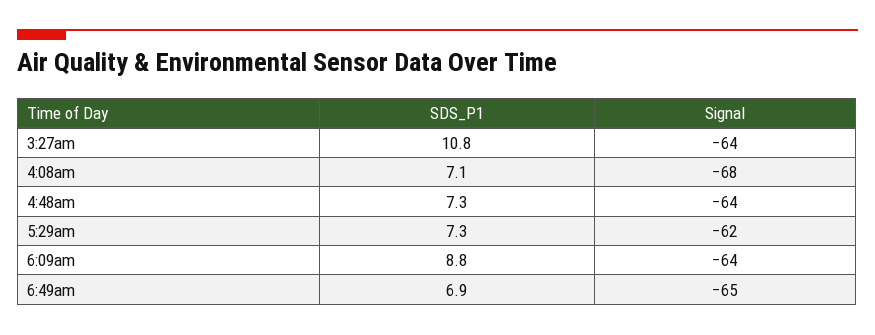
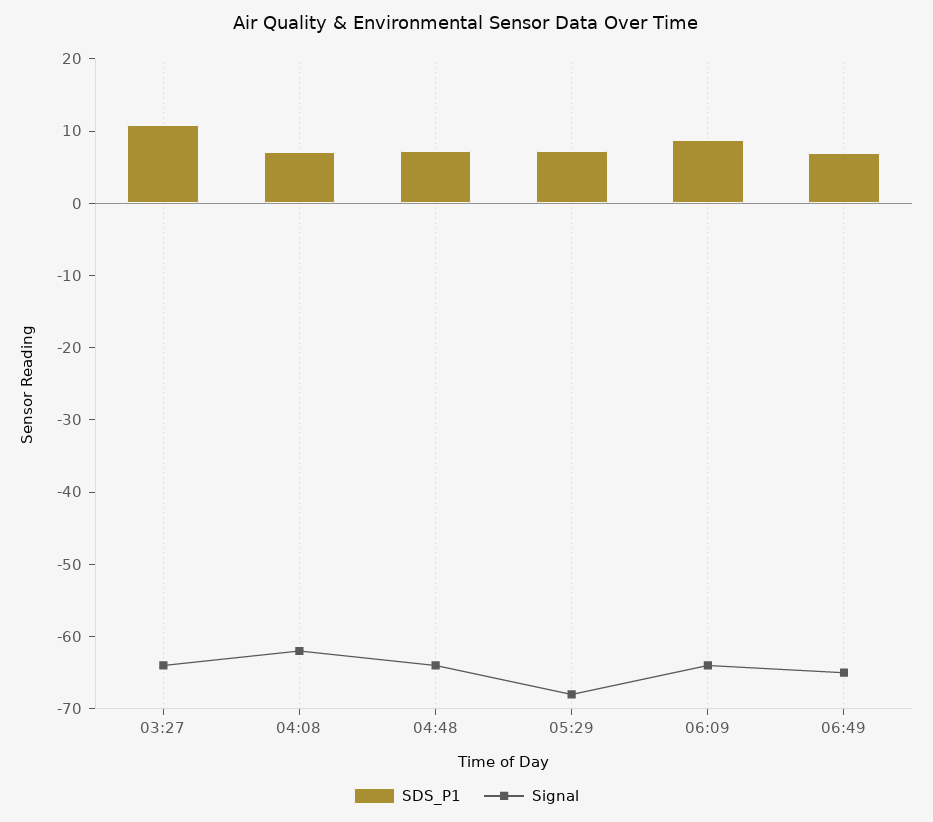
  {
    "SDS_P1": {
      "3:27am": 10.8,
      "4:08am": 7.1,
      "4:48am": 7.3,
      "5:29am": 7.3,
      "6:09am": 8.8,
      "6:49am": 6.9
    },
    "Signal": {
      "3:27am": -64,
-     "4:08am": -68,
+     "4:08am": -62,
      "4:48am": -64,
-     "5:29am": -62,
+     "5:29am": -68,
      "6:09am": -64,
      "6:49am": -65
    }
  }

